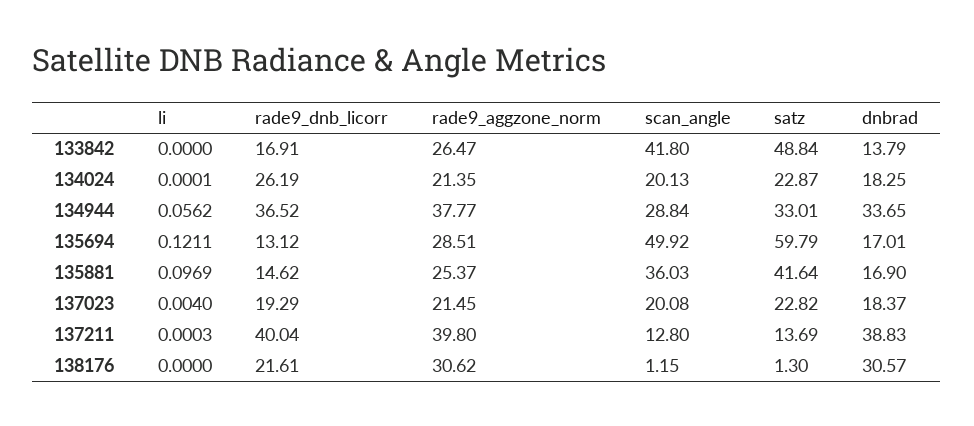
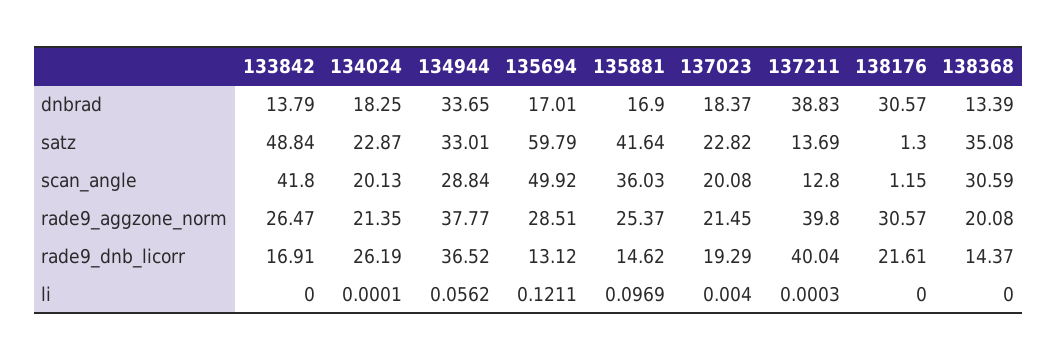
  {
    "li": {
      "133842": 0,
      "134024": 0.0001,
      "134944": 0.0562,
      "135694": 0.1211,
      "135881": 0.0969,
      "137023": 0.004,
      "137211": 0.0003,
-     "138176": 0
+     "138176": 0,
+     "138368": 0
    },
    "rade9_dnb_licorr": {
      "133842": 16.91,
      "134024": 26.19,
      "134944": 36.52,
      "135694": 13.12,
      "135881": 14.62,
      "137023": 19.29,
      "137211": 40.04,
-     "138176": 21.61
+     "138176": 21.61,
+     "138368": 14.37
    },
    "rade9_aggzone_norm": {
      "133842": 26.47,
      "134024": 21.35,
      "134944": 37.77,
      "135694": 28.51,
      "135881": 25.37,
      "137023": 21.45,
      "137211": 39.8,
-     "138176": 30.62
+     "138176": 30.57,
+     "138368": 20.08
    },
    "scan_angle": {
      "133842": 41.8,
      "134024": 20.13,
      "134944": 28.84,
      "135694": 49.92,
      "135881": 36.03,
      "137023": 20.08,
      "137211": 12.8,
-     "138176": 1.15
+     "138176": 1.15,
+     "138368": 30.59
    },
    "satz": {
      "133842": 48.84,
      "134024": 22.87,
      "134944": 33.01,
      "135694": 59.79,
      "135881": 41.64,
      "137023": 22.82,
      "137211": 13.69,
-     "138176": 1.3
+     "138176": 1.3,
+     "138368": 35.08
    },
    "dnbrad": {
      "133842": 13.79,
      "134024": 18.25,
      "134944": 33.65,
      "135694": 17.01,
      "135881": 16.9,
      "137023": 18.37,
      "137211": 38.83,
-     "138176": 30.57
+     "138176": 30.57,
+     "138368": 13.39
    }
  }

